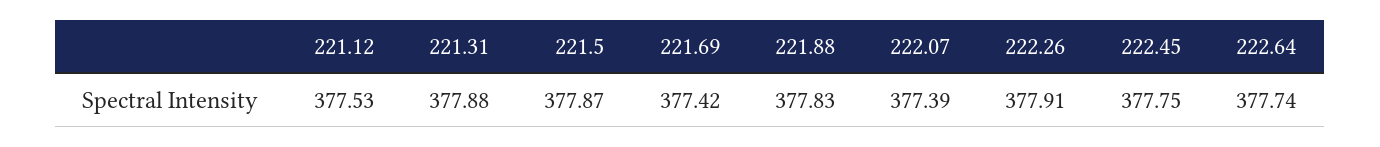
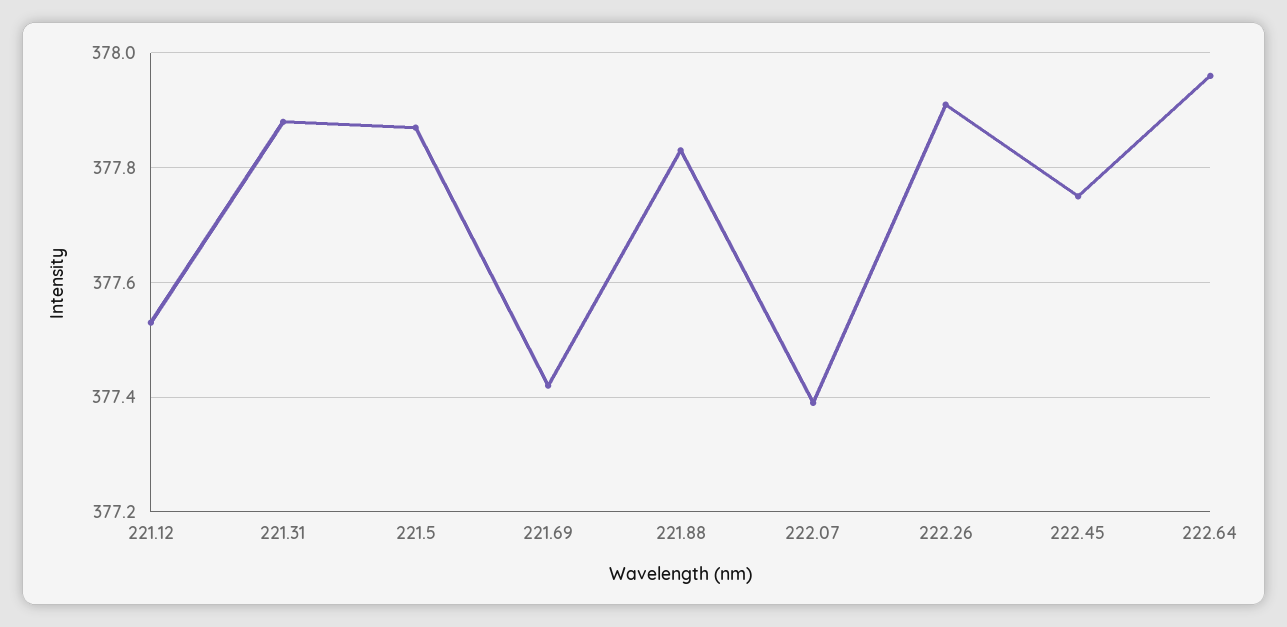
  {
    "221.12": 377.53,
    "221.31": 377.88,
    "221.5": 377.87,
    "221.69": 377.42,
    "221.88": 377.83,
    "222.07": 377.39,
    "222.26": 377.91,
    "222.45": 377.75,
-   "222.64": 377.74
+   "222.64": 377.95
  }

